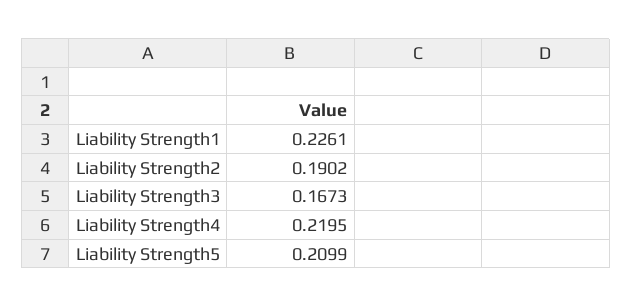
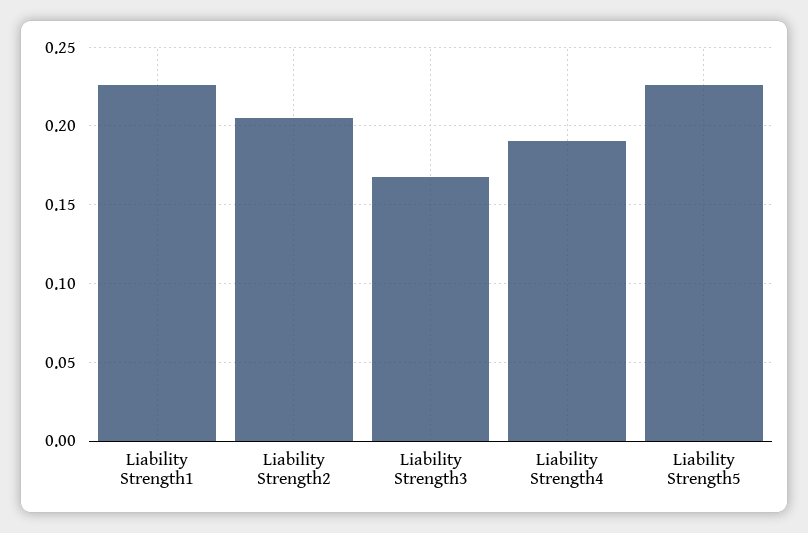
  {
    "Liability Strength1": 0.2261,
-   "Liability Strength2": 0.1902,
+   "Liability Strength2": 0.205,
    "Liability Strength3": 0.1673,
-   "Liability Strength4": 0.2195,
+   "Liability Strength4": 0.19,
-   "Liability Strength5": 0.2099
+   "Liability Strength5": 0.225
  }

